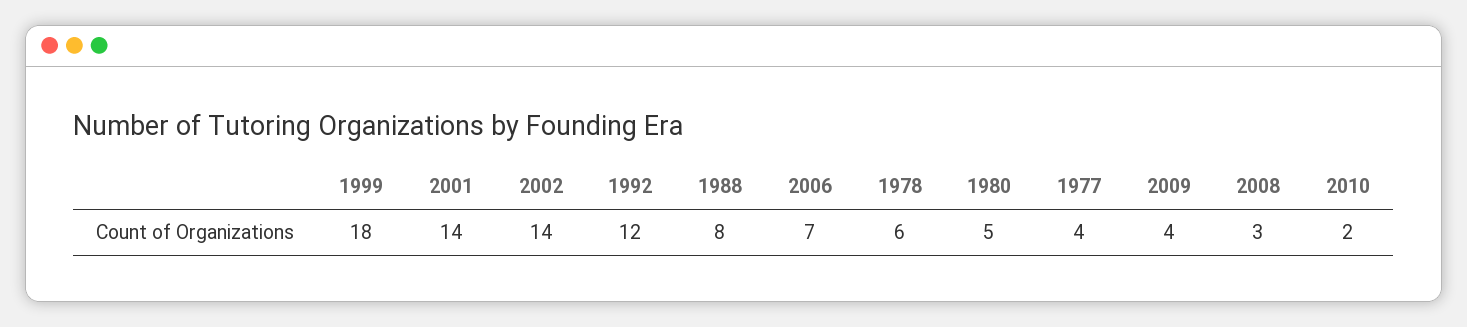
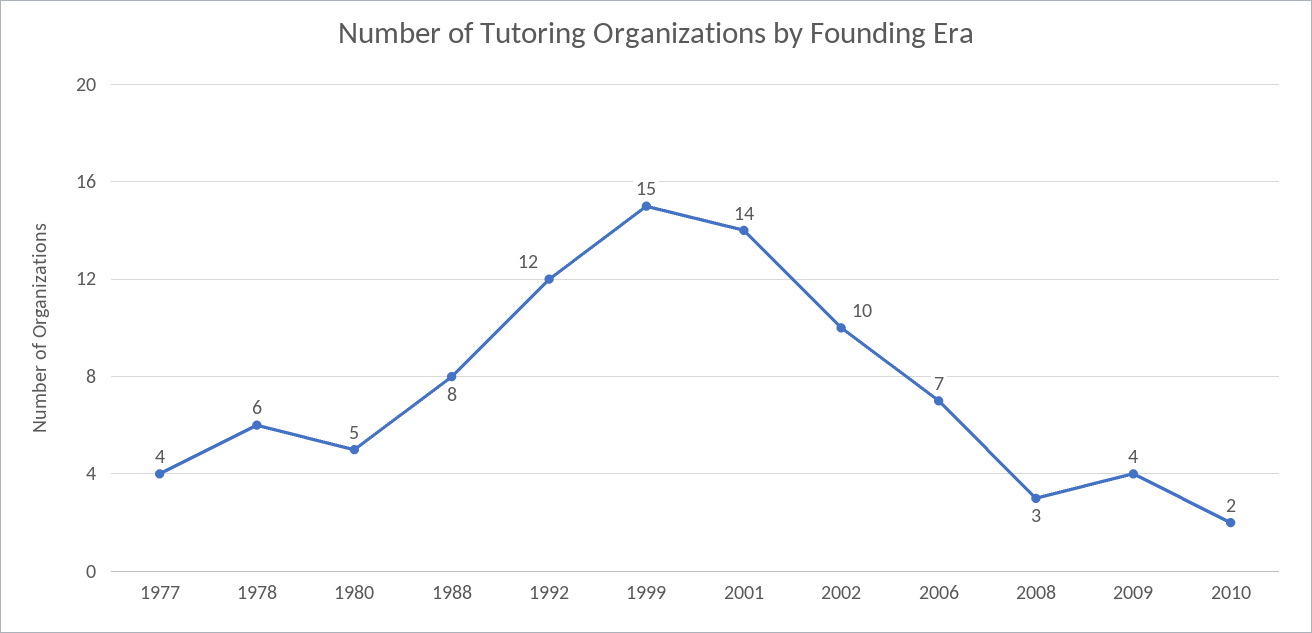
  {
-   "1999": 18,
+   "1999": 15,
    "2001": 14,
-   "2002": 14,
+   "2002": 10,
    "1992": 12,
    "1988": 8,
    "2006": 7,
    "1978": 6,
    "1980": 5,
    "1977": 4,
    "2009": 4,
    "2008": 3,
    "2010": 2
  }

